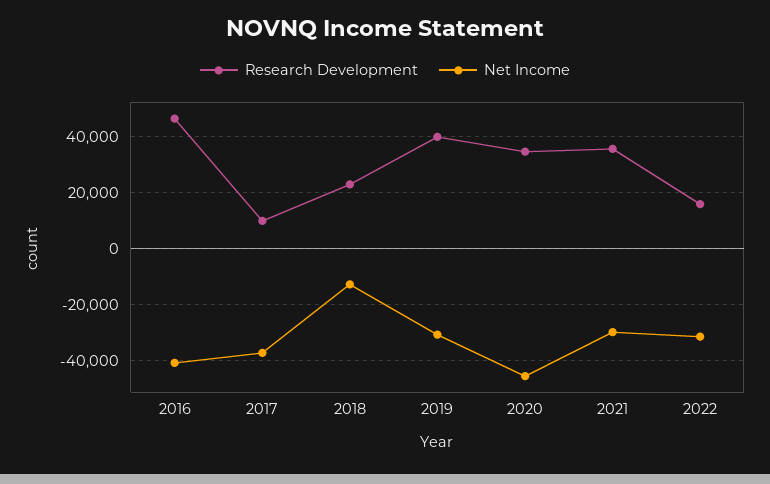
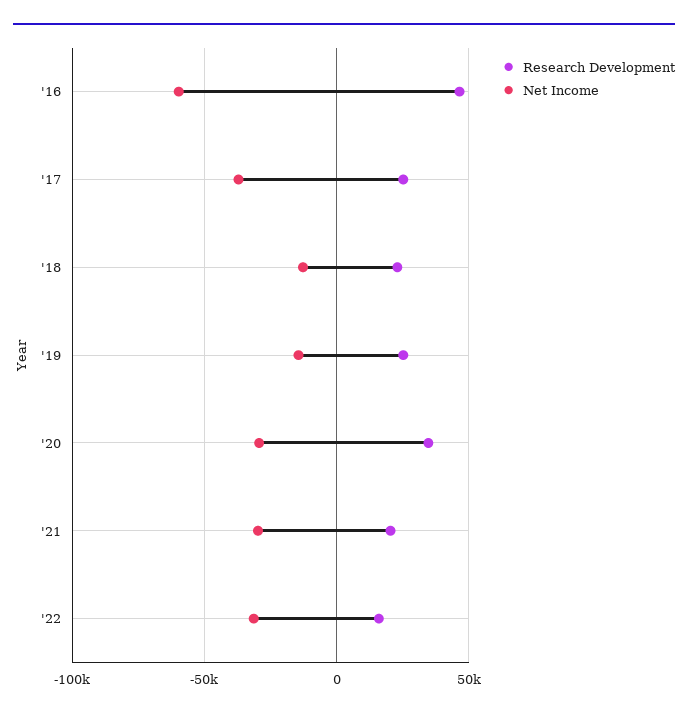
  {
    "Research Development": {
      "2016": 47500,
-     "2017": 10000,
+     "2017": 25000,
      "2018": 22500,
-     "2019": 40000,
+     "2019": 25000,
      "2020": 35000,
-     "2021": 35000,
+     "2021": 20000,
      "2022": 15000
    },
    "Net Income": {
-     "2016": -40000,
+     "2016": -60000,
      "2017": -37500,
      "2018": -12500,
-     "2019": -30000,
+     "2019": -15000,
-     "2020": -45000,
+     "2020": -30000,
      "2021": -30000,
      "2022": -32500
    }
  }

